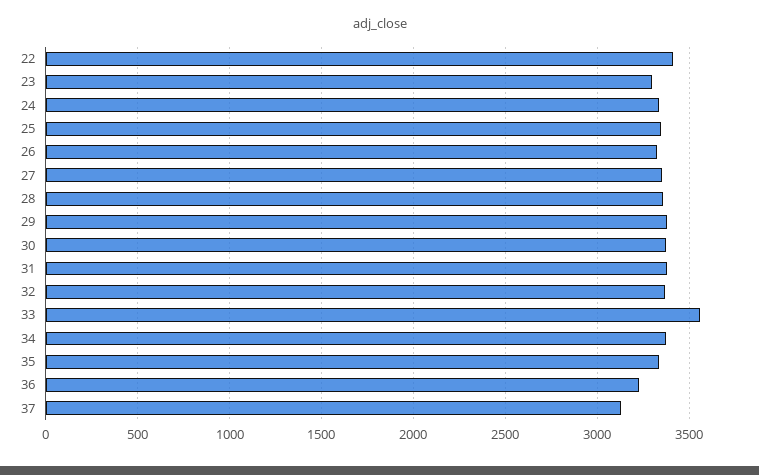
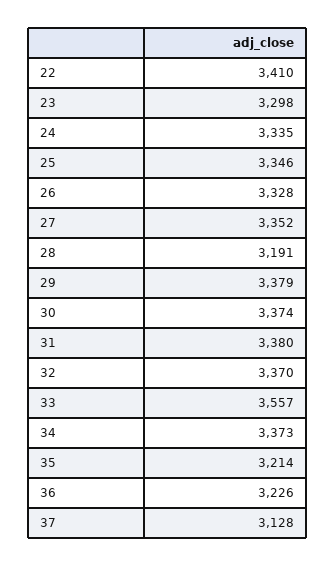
  {
    "22": 3410,
    "23": 3298,
    "24": 3335,
    "25": 3346,
    "26": 3328,
    "27": 3352,
-   "28": 3350,
+   "28": 3191,
    "29": 3379,
    "30": 3374,
    "31": 3380,
    "32": 3370,
    "33": 3557,
    "34": 3373,
-   "35": 3350,
+   "35": 3214,
    "36": 3226,
    "37": 3128
  }

